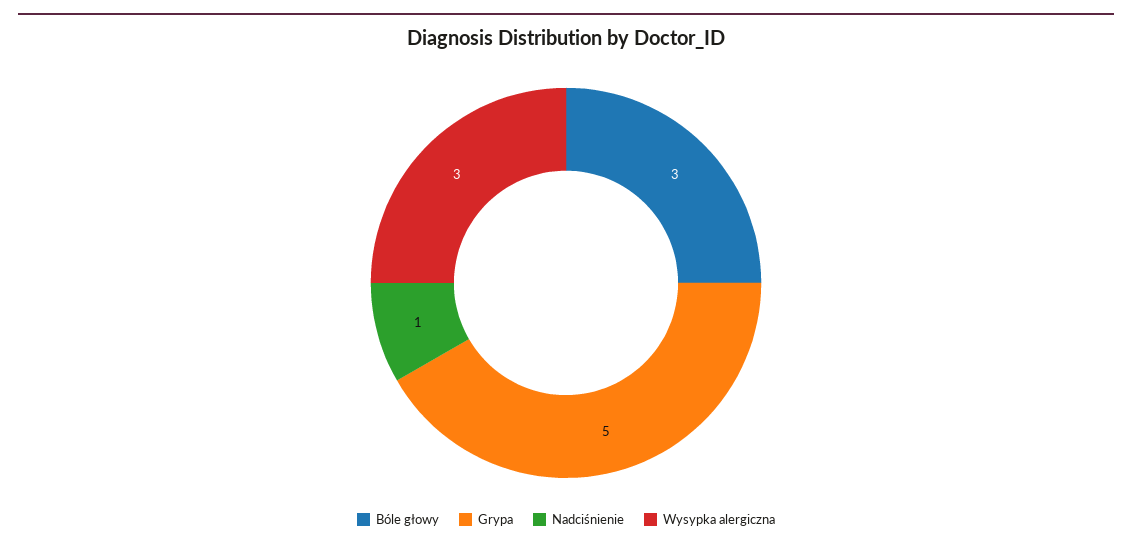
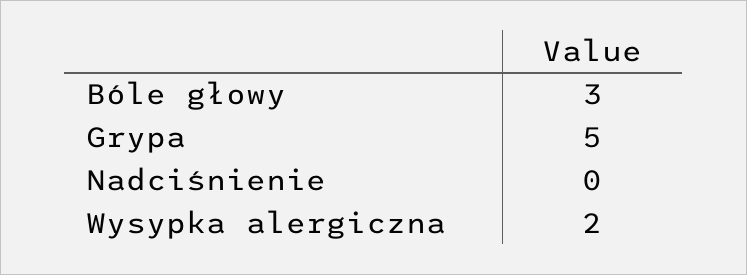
  {
    "Bóle głowy": 3,
    "Grypa": 5,
-   "Nadciśnienie": 1,
+   "Nadciśnienie": 0,
-   "Wysypka alergiczna": 3
+   "Wysypka alergiczna": 2
  }

